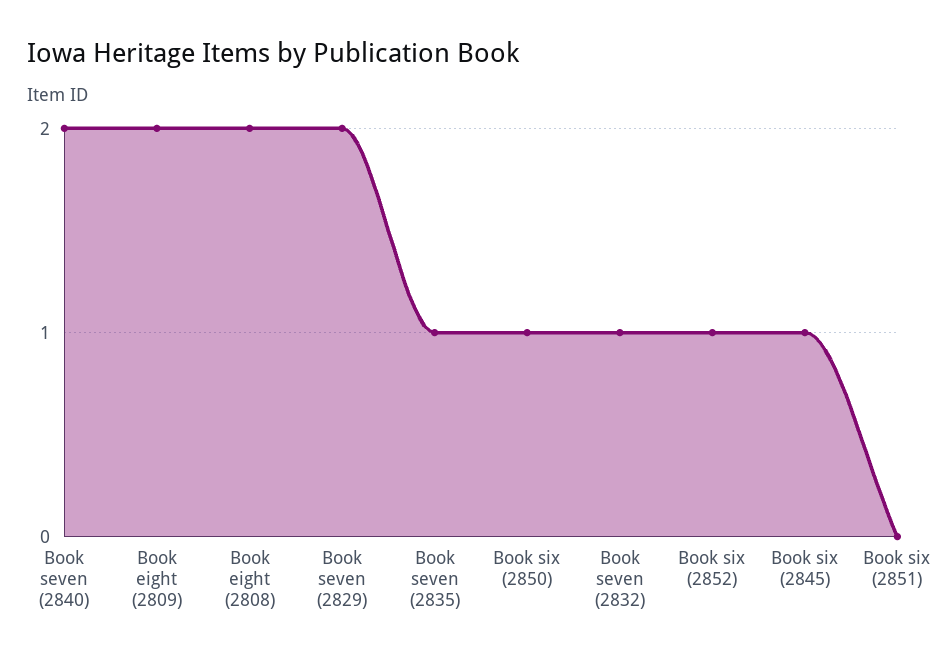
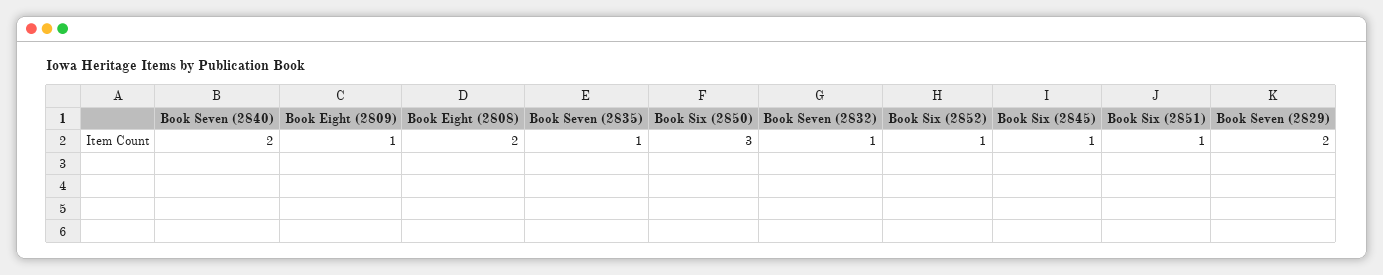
  {
    "Book seven (2840)": 2,
-   "Book eight (2809)": 2,
+   "Book eight (2809)": 1,
    "Book eight (2808)": 2,
    "Book seven (2829)": 2,
    "Book seven (2835)": 1,
-   "Book six (2850)": 1,
+   "Book six (2850)": 3,
    "Book seven (2832)": 1,
    "Book six (2852)": 1,
    "Book six (2845)": 1,
-   "Book six (2851)": 0
+   "Book six (2851)": 1
  }

